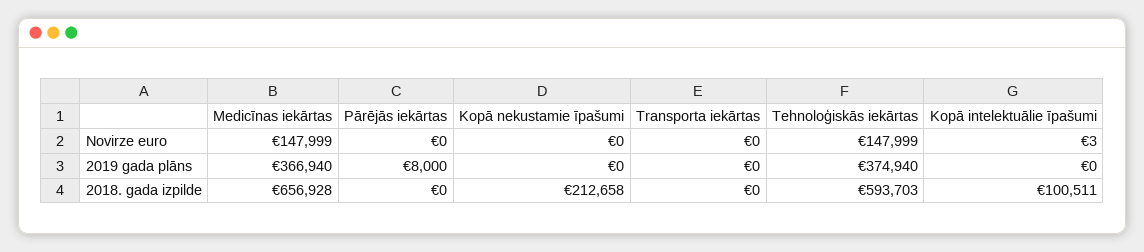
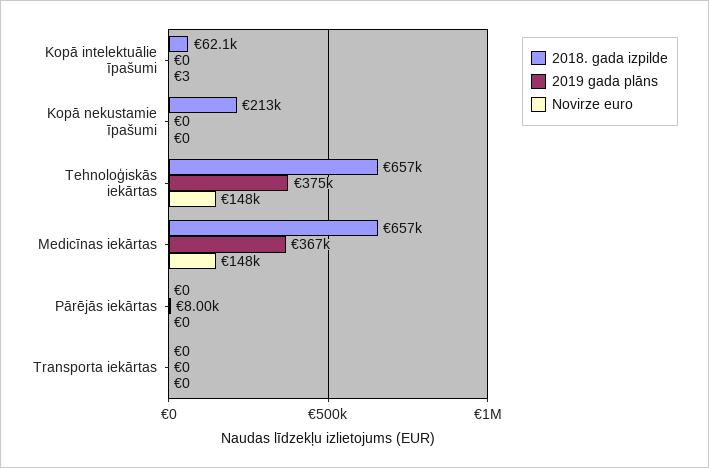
  {
    "Novirze euro": {
      "Medicīnas iekārtas": 147999,
      "Pārējās iekārtas": 0,
      "Kopā nekustamie īpašumi": 0,
      "Transporta iekārtas": 0,
      "Tehnoloģiskās iekārtas": 147999,
      "Kopā intelektuālie īpašumi": 3
    },
    "2019 gada plāns": {
      "Medicīnas iekārtas": 366940,
      "Pārējās iekārtas": 8000,
      "Kopā nekustamie īpašumi": 0,
      "Transporta iekārtas": 0,
      "Tehnoloģiskās iekārtas": 374940,
      "Kopā intelektuālie īpašumi": 0
    },
    "2018. gada izpilde": {
      "Medicīnas iekārtas": 656928,
      "Pārējās iekārtas": 0,
      "Kopā nekustamie īpašumi": 212658,
      "Transporta iekārtas": 0,
-     "Tehnoloģiskās iekārtas": 593703,
+     "Tehnoloģiskās iekārtas": 657000,
-     "Kopā intelektuālie īpašumi": 100511
+     "Kopā intelektuālie īpašumi": 62100
    }
  }

